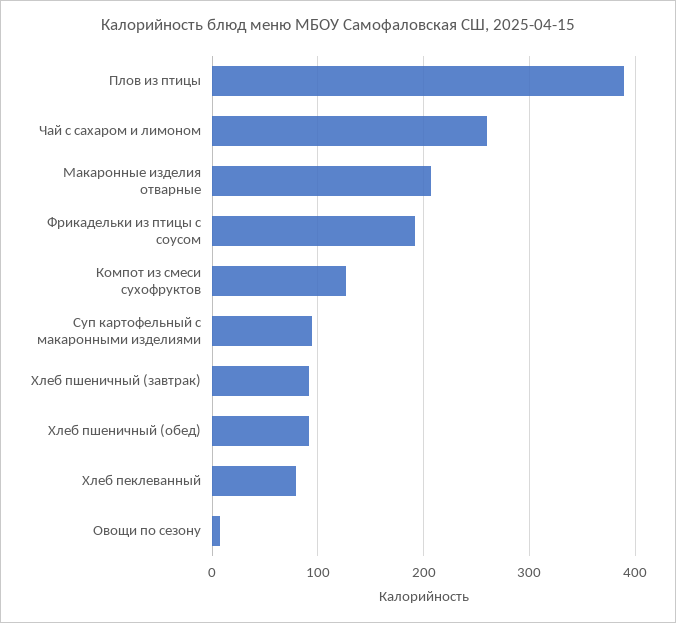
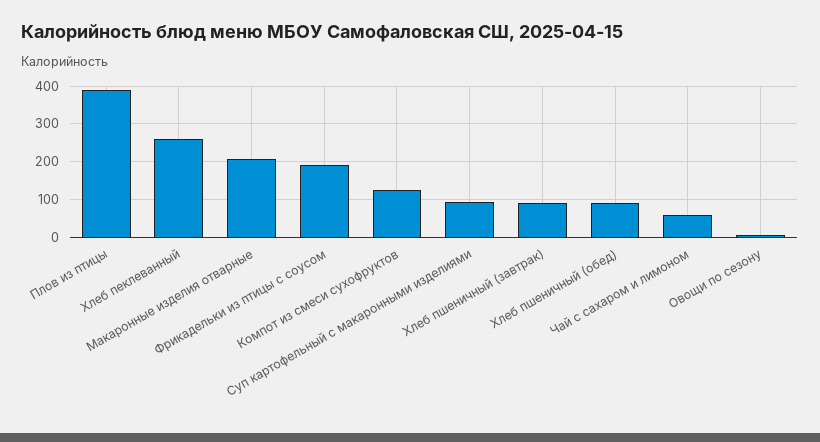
  {
    "Плов из птицы": 390,
-   "Чай с сахаром и лимоном": 260,
+   "Чай с сахаром и лимоном": 60,
    "Макаронные изделия отварные": 210,
    "Фрикадельки из птицы с соусом": 190,
    "Компот из смеси сухофруктов": 130,
    "Суп картофельный с макаронными изделиями": 90,
    "Хлеб пшеничный (завтрак)": 90,
    "Хлеб пшеничный (обед)": 90,
-   "Хлеб пеклеванный": 80,
+   "Хлеб пеклеванный": 260,
    "Овощи по сезону": 10
  }

